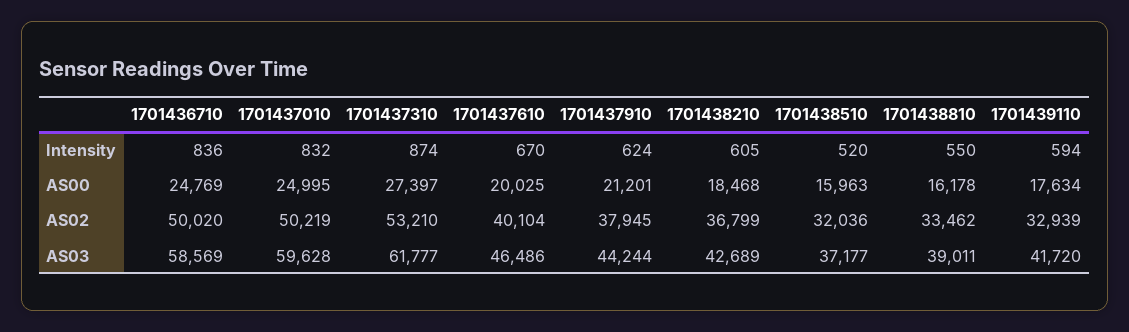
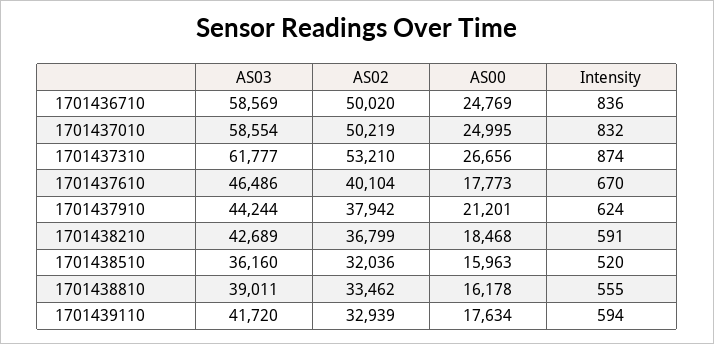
  {
    "1701436710": {
      "Intensity": 836,
      "AS00": 24769,
      "AS02": 50020,
      "AS03": 58569
    },
    "1701437010": {
      "Intensity": 832,
      "AS00": 24995,
      "AS02": 50219,
-     "AS03": 59628
+     "AS03": 58554
    },
    "1701437310": {
      "Intensity": 874,
-     "AS00": 27397,
+     "AS00": 26656,
      "AS02": 53210,
      "AS03": 61777
    },
    "1701437610": {
      "Intensity": 670,
-     "AS00": 20025,
+     "AS00": 17773,
      "AS02": 40104,
      "AS03": 46486
    },
    "1701437910": {
      "Intensity": 624,
      "AS00": 21201,
-     "AS02": 37945,
+     "AS02": 37942,
      "AS03": 44244
    },
    "1701438210": {
-     "Intensity": 605,
+     "Intensity": 591,
      "AS00": 18468,
      "AS02": 36799,
      "AS03": 42689
    },
    "1701438510": {
      "Intensity": 520,
      "AS00": 15963,
      "AS02": 32036,
-     "AS03": 37177
+     "AS03": 36160
    },
    "1701438810": {
-     "Intensity": 550,
+     "Intensity": 555,
      "AS00": 16178,
      "AS02": 33462,
      "AS03": 39011
    },
    "1701439110": {
      "Intensity": 594,
      "AS00": 17634,
      "AS02": 32939,
      "AS03": 41720
    }
  }

